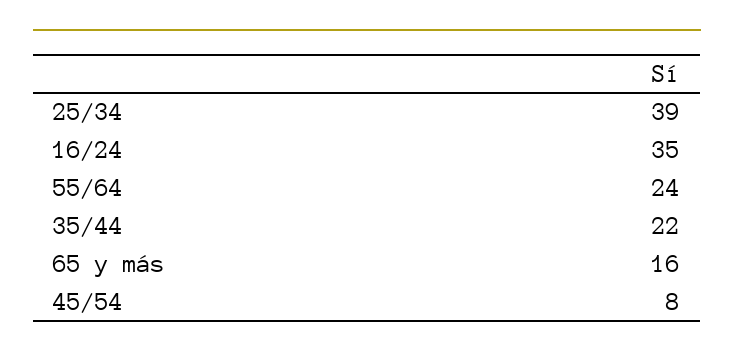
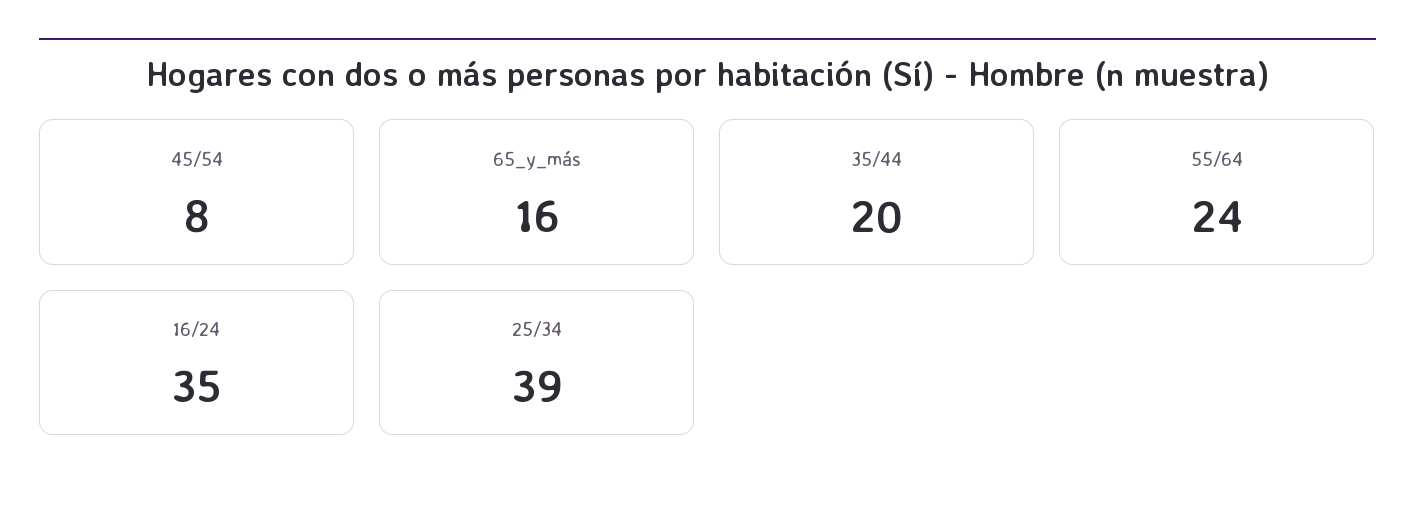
  {
    "25/34": 39,
    "16/24": 35,
    "55/64": 24,
-   "35/44": 22,
+   "35/44": 20,
    "65 y más": 16,
    "45/54": 8
  }

